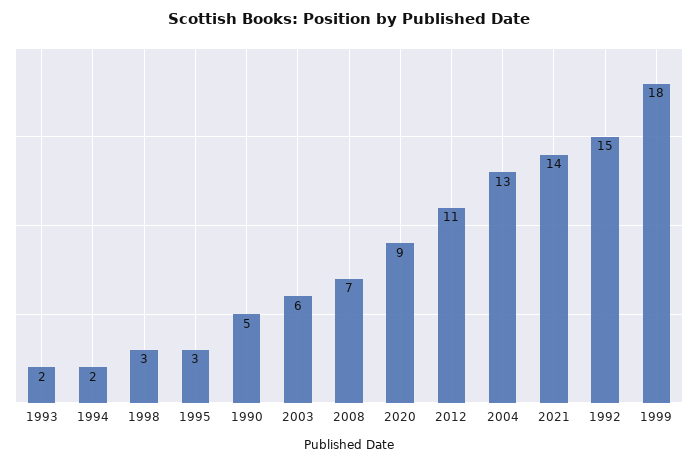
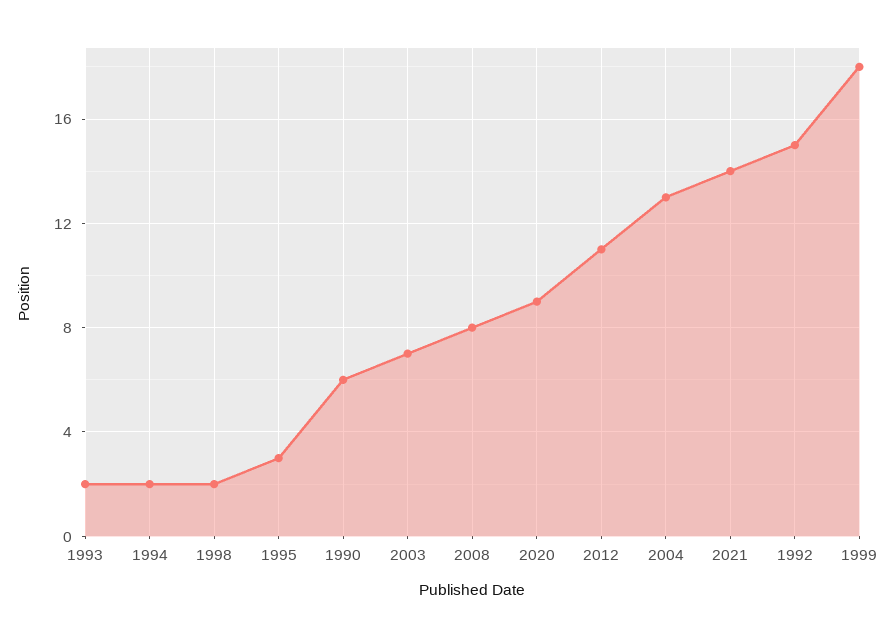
  {
    "1993": 2,
    "1994": 2,
-   "1998": 3,
+   "1998": 2,
    "1995": 3,
-   "1990": 5,
+   "1990": 6,
-   "2003": 6,
+   "2003": 7,
-   "2008": 7,
+   "2008": 8,
    "2020": 9,
    "2012": 11,
    "2004": 13,
    "2021": 14,
    "1992": 15,
    "1999": 18
  }

